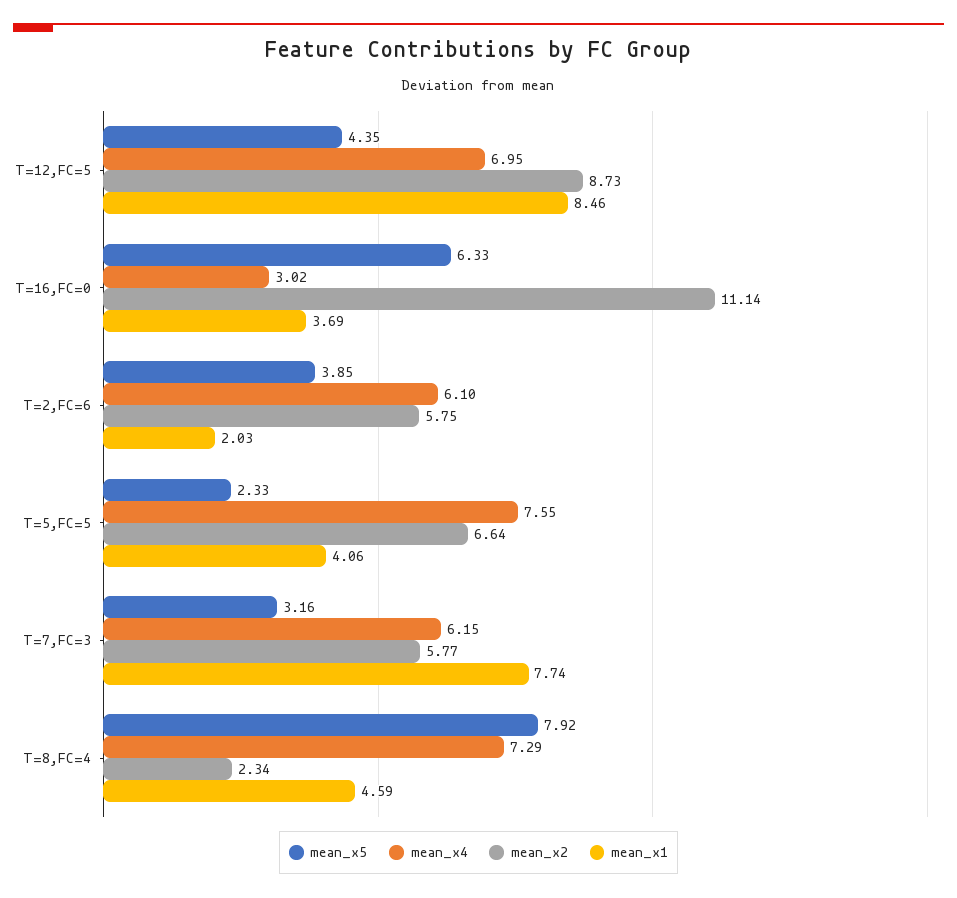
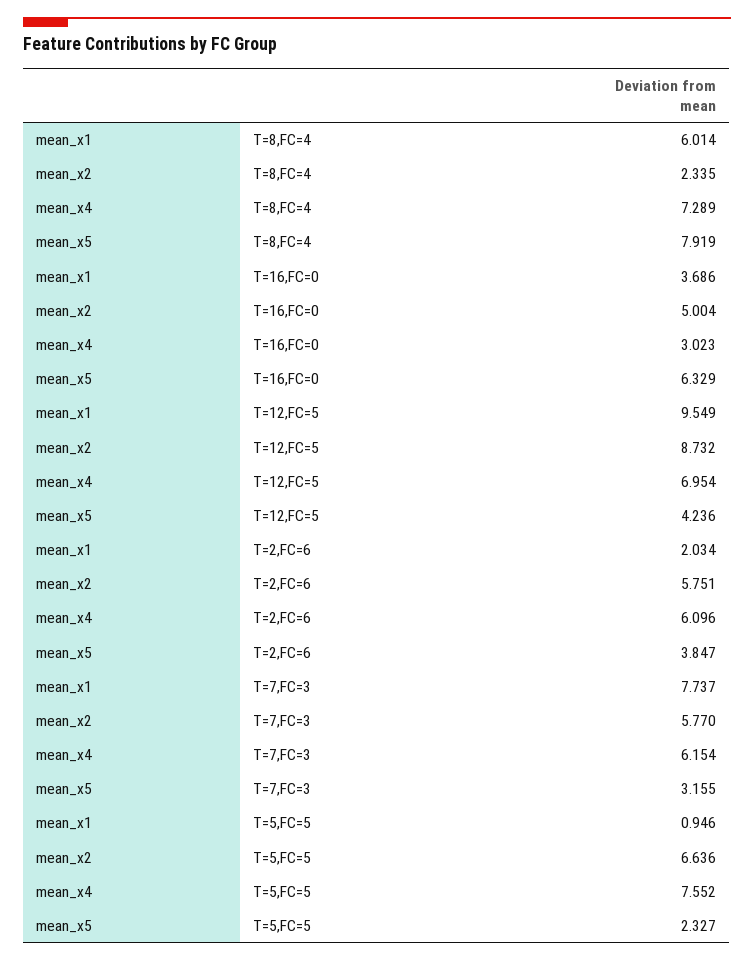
  {
    "mean_x5": {
-     "T=12,FC=5": 4.35,
+     "T=12,FC=5": 4.236,
      "T=16,FC=0": 6.329,
      "T=2,FC=6": 3.847,
      "T=5,FC=5": 2.327,
      "T=7,FC=3": 3.155,
      "T=8,FC=4": 7.919
    },
    "mean_x4": {
      "T=12,FC=5": 6.954,
      "T=16,FC=0": 3.023,
      "T=2,FC=6": 6.096,
      "T=5,FC=5": 7.552,
      "T=7,FC=3": 6.154,
      "T=8,FC=4": 7.289
    },
    "mean_x2": {
      "T=12,FC=5": 8.732,
-     "T=16,FC=0": 11.14,
+     "T=16,FC=0": 5.004,
      "T=2,FC=6": 5.751,
      "T=5,FC=5": 6.636,
      "T=7,FC=3": 5.77,
      "T=8,FC=4": 2.335
    },
    "mean_x1": {
-     "T=12,FC=5": 8.46,
+     "T=12,FC=5": 9.549,
      "T=16,FC=0": 3.686,
      "T=2,FC=6": 2.034,
-     "T=5,FC=5": 4.06,
+     "T=5,FC=5": 0.946,
      "T=7,FC=3": 7.737,
-     "T=8,FC=4": 4.59
+     "T=8,FC=4": 6.014
    }
  }

